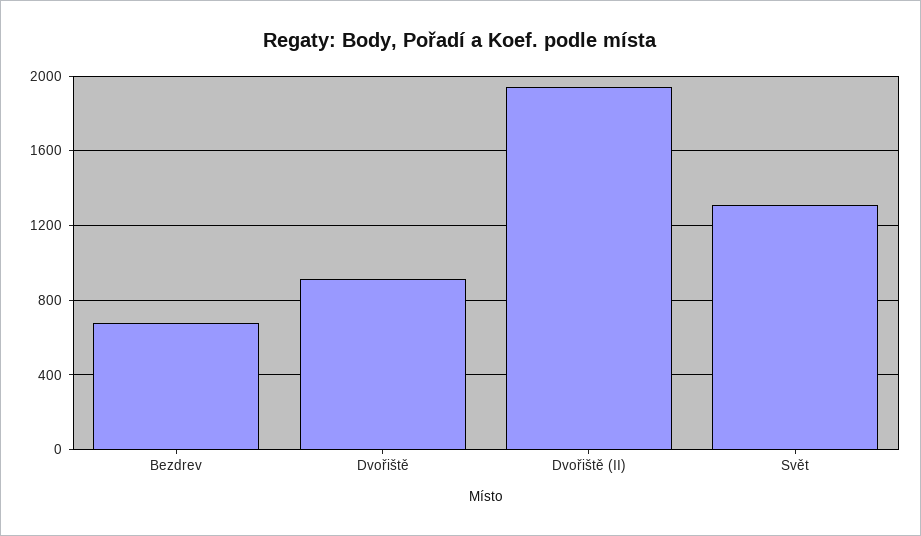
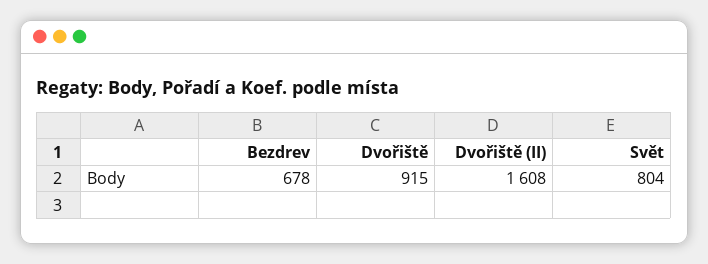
  {
    "Bezdrev": 678,
    "Dvořiště": 915,
-   "Dvořiště (II)": 1950,
+   "Dvořiště (II)": 1608,
-   "Svět": 1300
+   "Svět": 804
  }

